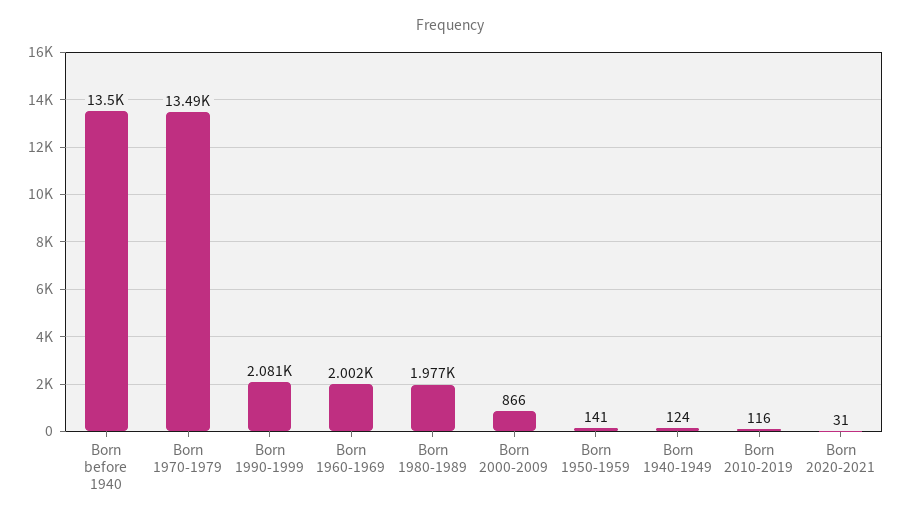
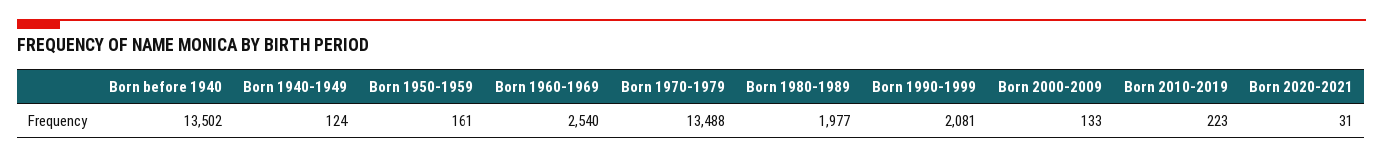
  {
    "Born before 1940": 13502,
    "Born 1970-1979": 13488,
    "Born 1990-1999": 2081,
-   "Born 1960-1969": 2002,
+   "Born 1960-1969": 2540,
    "Born 1980-1989": 1977,
-   "Born 2000-2009": 866,
+   "Born 2000-2009": 133,
-   "Born 1950-1959": 141,
+   "Born 1950-1959": 161,
    "Born 1940-1949": 124,
-   "Born 2010-2019": 116,
+   "Born 2010-2019": 223,
    "Born 2020-2021": 31
  }

